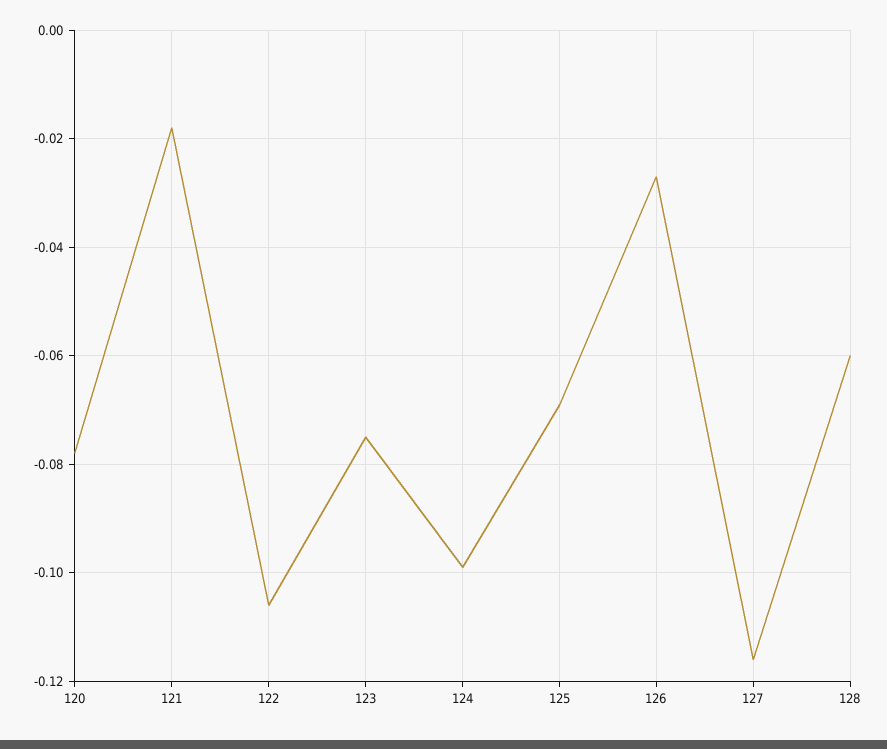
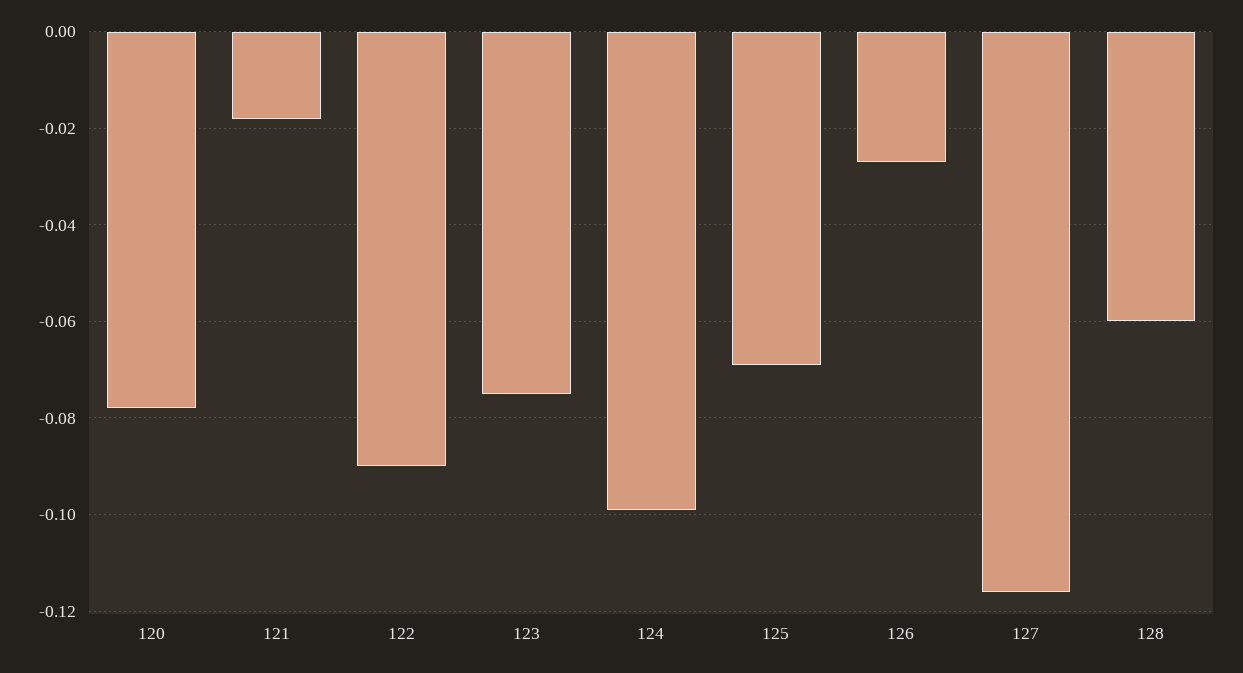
  {
    "120": -0.08,
    "121": -0.02,
-   "122": -0.105,
+   "122": -0.09,
    "123": -0.075,
    "124": -0.1,
    "125": -0.07,
    "126": -0.025,
    "127": -0.115,
    "128": -0.06
  }

